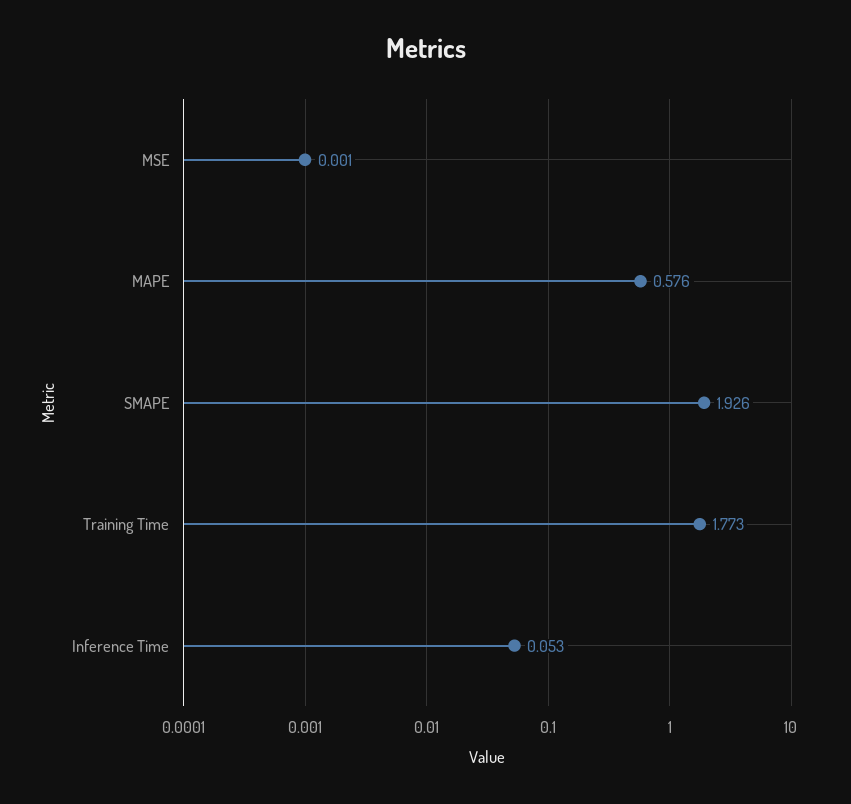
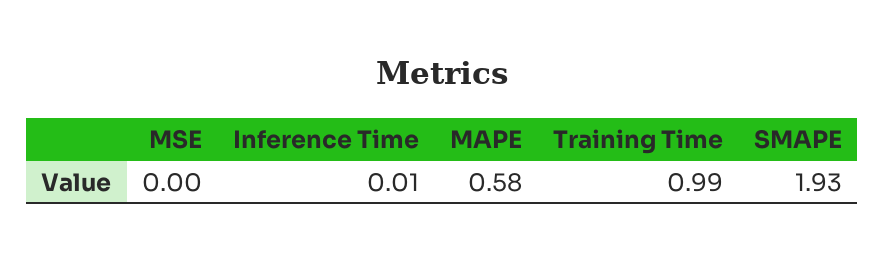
  {
    "MSE": 0.001,
    "MAPE": 0.576,
    "SMAPE": 1.926,
-   "Training Time": 1.773,
+   "Training Time": 0.99,
-   "Inference Time": 0.053
+   "Inference Time": 0.01
  }

